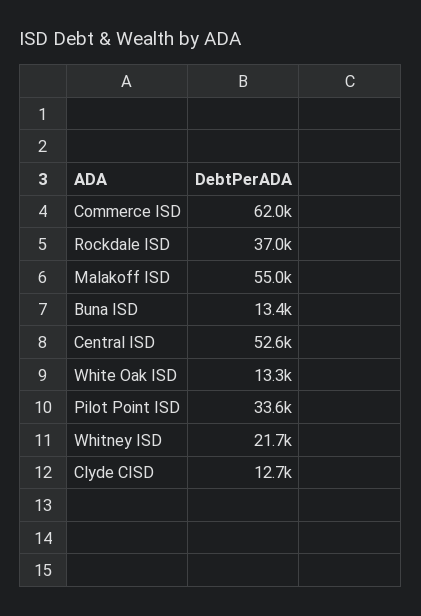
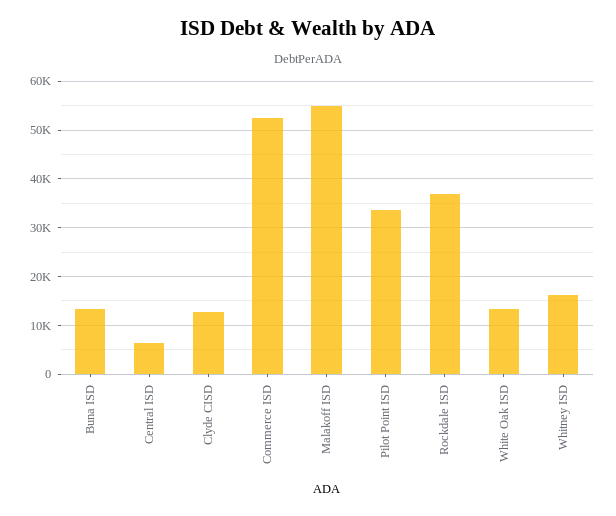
  {
-   "Commerce ISD": 62000,
+   "Commerce ISD": 52000,
    "Rockdale ISD": 37000,
    "Malakoff ISD": 55000,
    "Buna ISD": 13400,
-   "Central ISD": 52600,
+   "Central ISD": 6000,
    "White Oak ISD": 13300,
    "Pilot Point ISD": 33600,
-   "Whitney ISD": 21700,
+   "Whitney ISD": 16000,
    "Clyde CISD": 12700
  }

